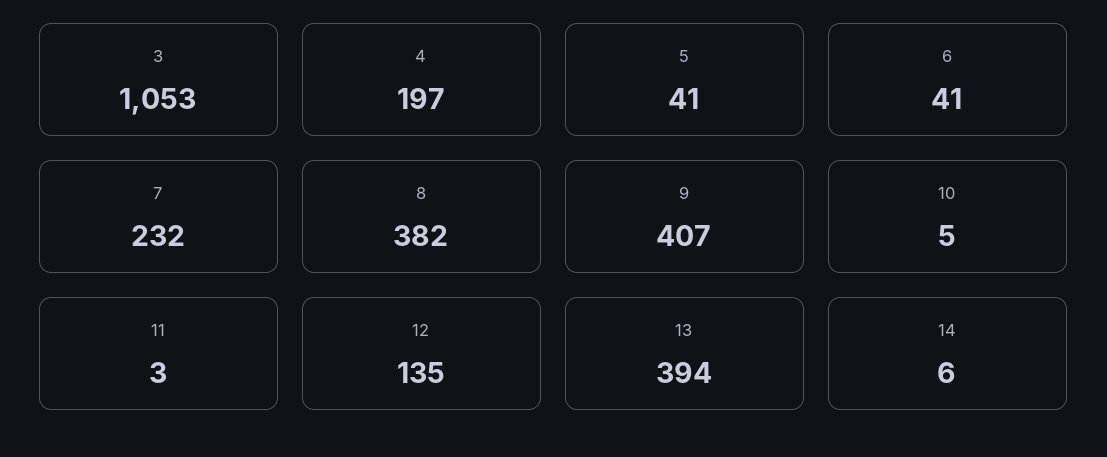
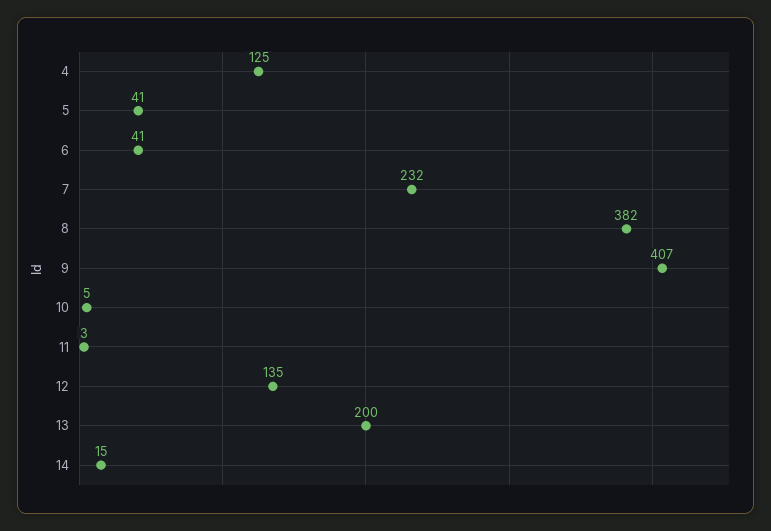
  {
-   "3": 1053,
-   "4": 197,
+   "4": 125,
    "5": 41,
    "6": 41,
    "7": 232,
    "8": 382,
    "9": 407,
    "10": 5,
    "11": 3,
    "12": 135,
-   "13": 394,
+   "13": 200,
-   "14": 6
+   "14": 15
  }

